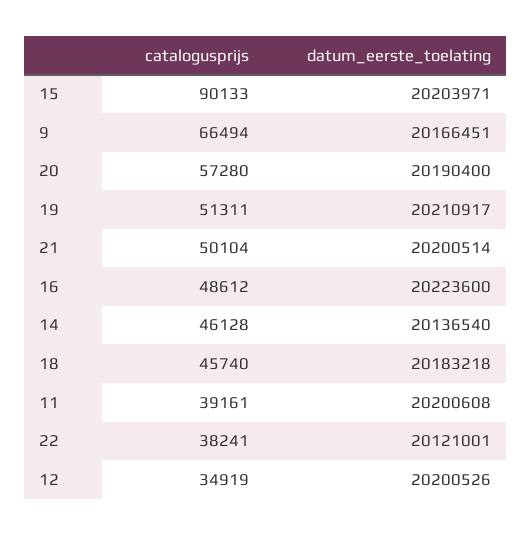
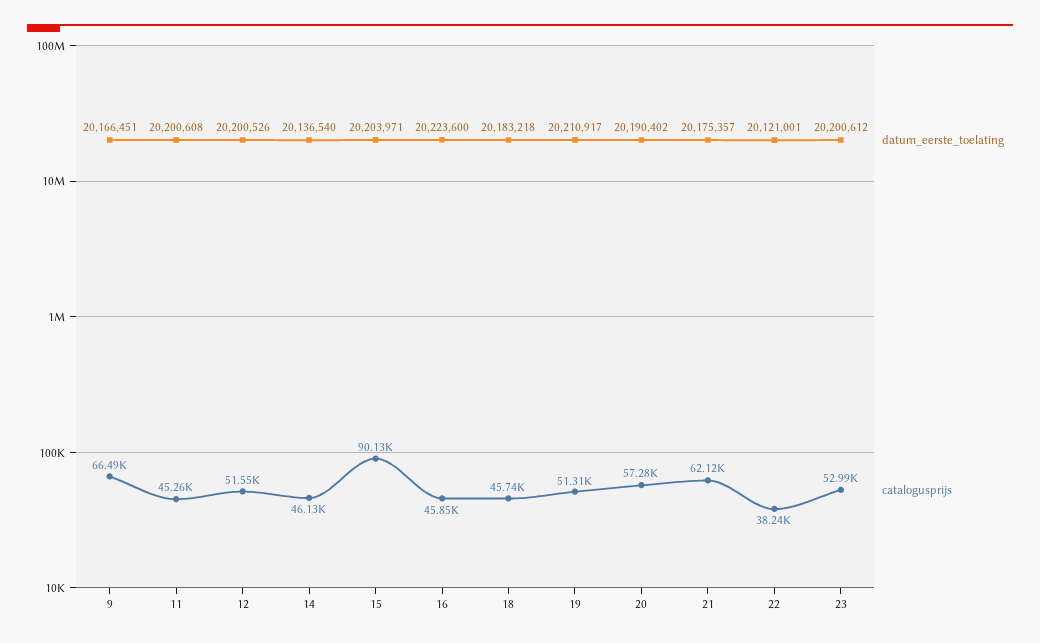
  {
    "catalogusprijs": {
      "15": 90133,
      "9": 66494,
      "20": 57280,
      "19": 51311,
-     "21": 50104,
+     "21": 62120,
-     "16": 48612,
+     "16": 45850,
      "14": 46128,
      "18": 45740,
-     "11": 39161,
+     "11": 45260,
      "22": 38241,
-     "12": 34919
+     "12": 51550,
+     "23": 52990
    },
    "datum_eerste_toelating": {
      "15": 20203971,
      "9": 20166451,
-     "20": 20190400,
+     "20": 20190402,
      "19": 20210917,
-     "21": 20200514,
+     "21": 20175357,
      "16": 20223600,
      "14": 20136540,
      "18": 20183218,
      "11": 20200608,
      "22": 20121001,
-     "12": 20200526
+     "12": 20200526,
+     "23": 20200612
    }
  }

